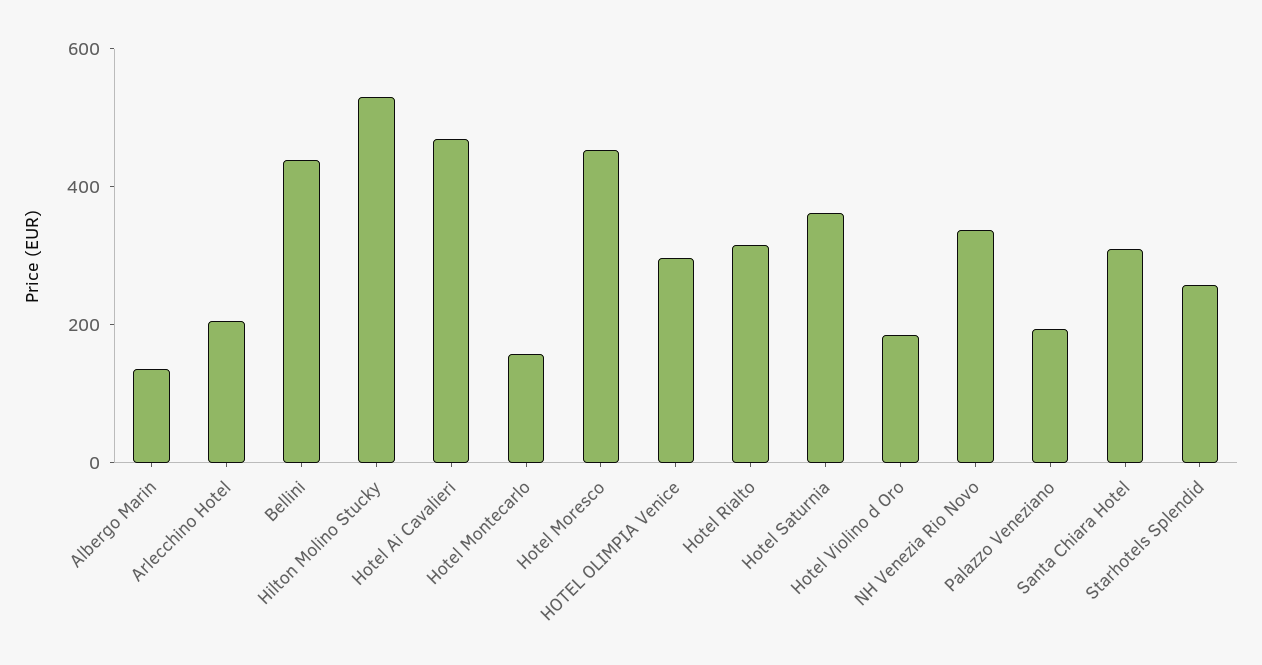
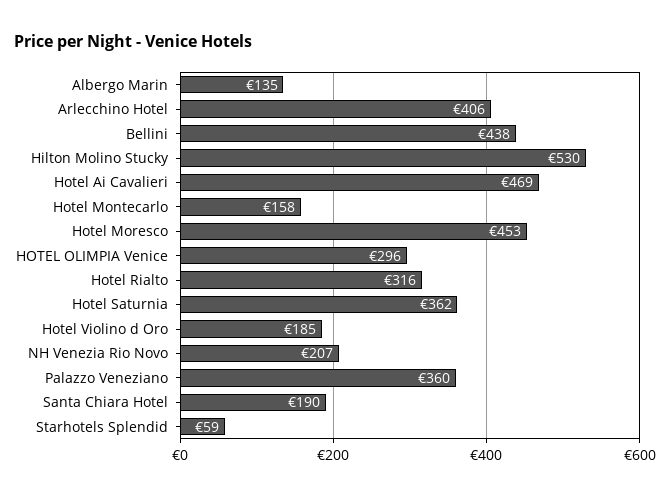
  {
    "Albergo Marin": 135,
-   "Arlecchino Hotel": 200,
+   "Arlecchino Hotel": 406,
    "Bellini": 438,
    "Hilton Molino Stucky": 530,
    "Hotel Ai Cavalieri": 469,
    "Hotel Montecarlo": 158,
    "Hotel Moresco": 453,
    "HOTEL OLIMPIA Venice": 296,
    "Hotel Rialto": 316,
    "Hotel Saturnia": 362,
    "Hotel Violino d Oro": 185,
-   "NH Venezia Rio Novo": 350,
+   "NH Venezia Rio Novo": 207,
-   "Palazzo Veneziano": 200,
+   "Palazzo Veneziano": 360,
-   "Santa Chiara Hotel": 300,
+   "Santa Chiara Hotel": 190,
-   "Starhotels Splendid": 250
+   "Starhotels Splendid": 59
  }

